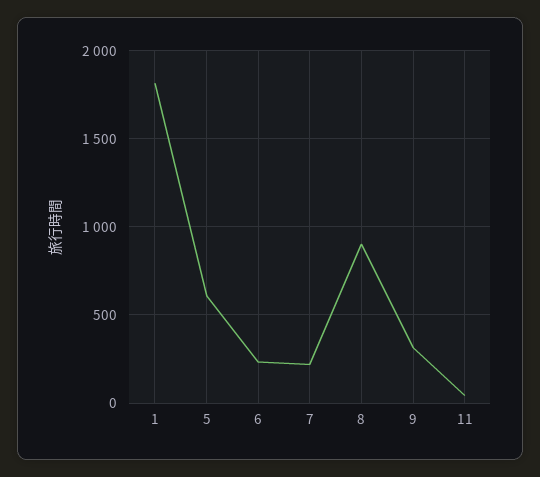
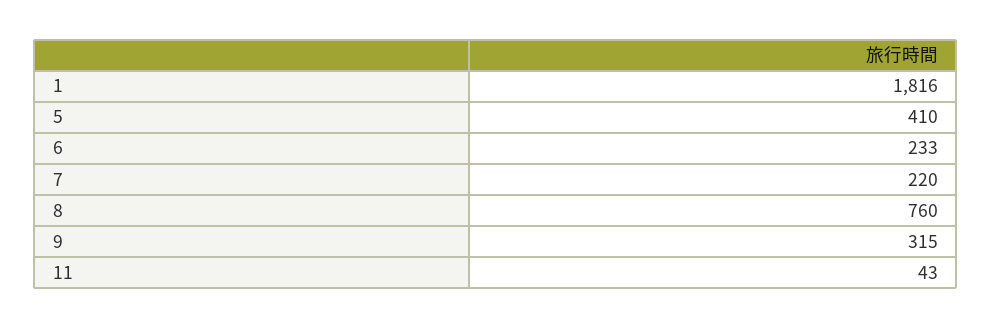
  {
    "1": 1816,
-   "5": 600,
+   "5": 410,
    "6": 233,
    "7": 220,
-   "8": 900,
+   "8": 760,
    "9": 315,
    "11": 43
  }

